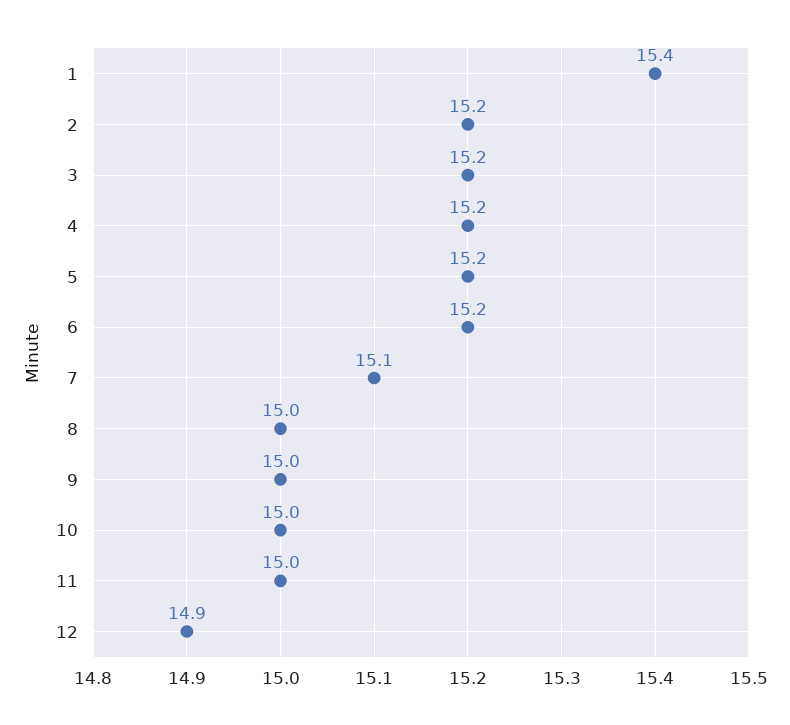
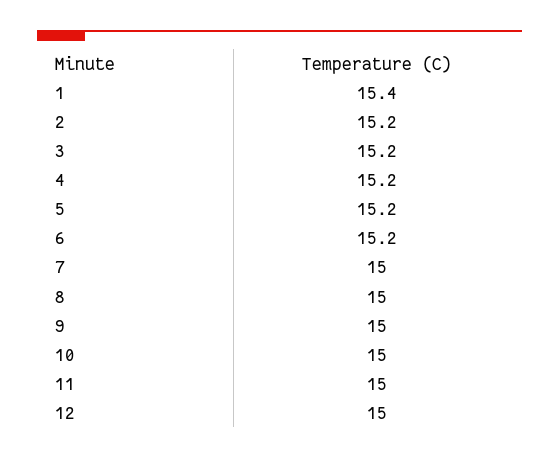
  {
    "1": 15.4,
    "2": 15.2,
    "3": 15.2,
    "4": 15.2,
    "5": 15.2,
    "6": 15.2,
-   "7": 15.1,
+   "7": 15,
    "8": 15,
    "9": 15,
    "10": 15,
    "11": 15,
-   "12": 14.9
+   "12": 15
  }

